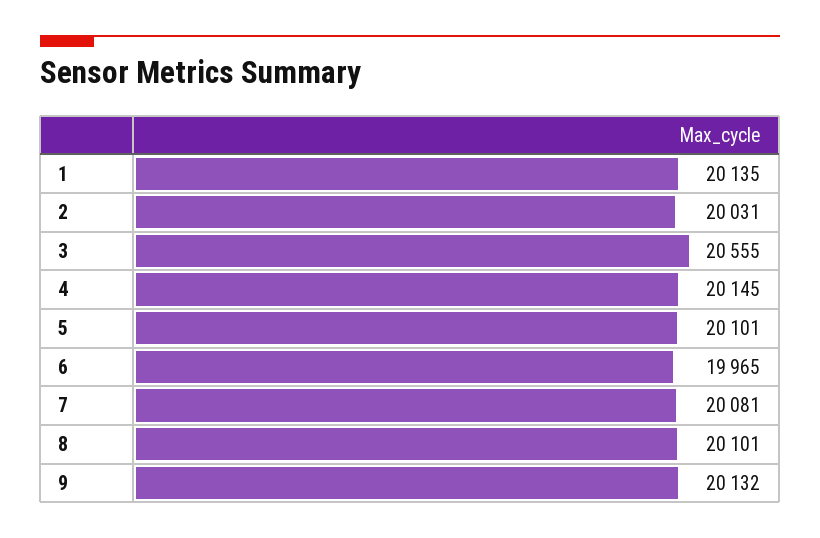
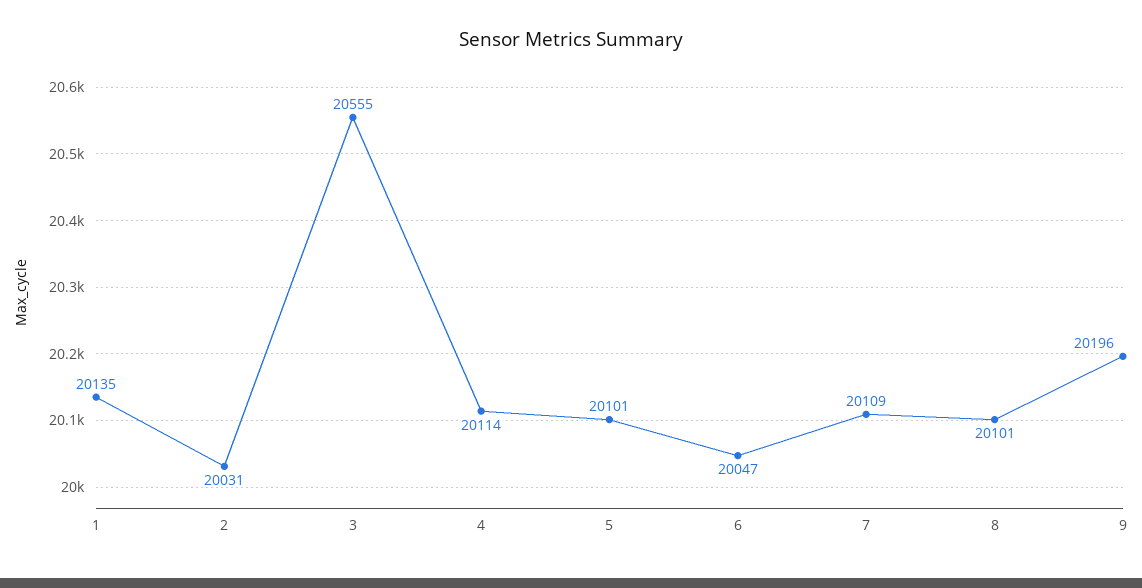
  {
    "1": 20135,
    "2": 20031,
    "3": 20555,
-   "4": 20145,
+   "4": 20114,
    "5": 20101,
-   "6": 19965,
+   "6": 20047,
-   "7": 20081,
+   "7": 20109,
    "8": 20101,
-   "9": 20132
+   "9": 20196
  }

